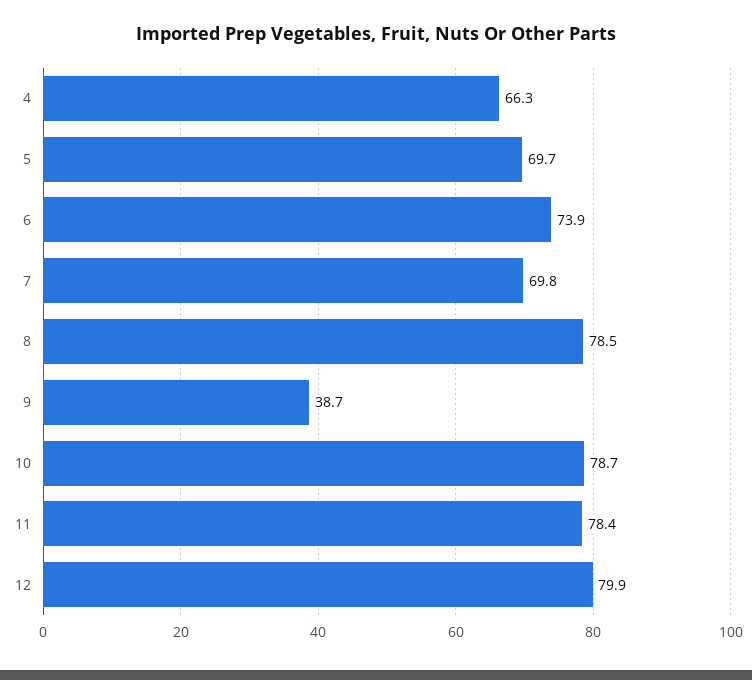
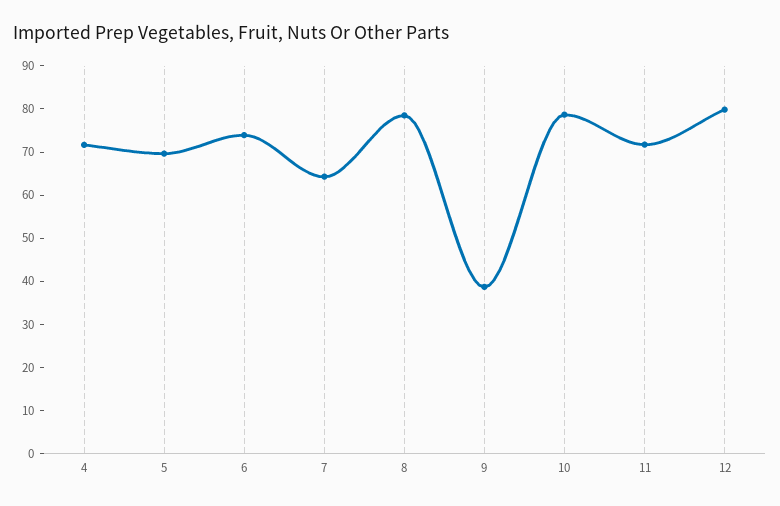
  {
-   "4": 66.3,
+   "4": 72,
    "5": 69.7,
    "6": 73.9,
-   "7": 69.8,
+   "7": 64,
    "8": 78.5,
    "9": 38.7,
    "10": 78.7,
-   "11": 78.4,
+   "11": 72,
    "12": 79.9
  }

